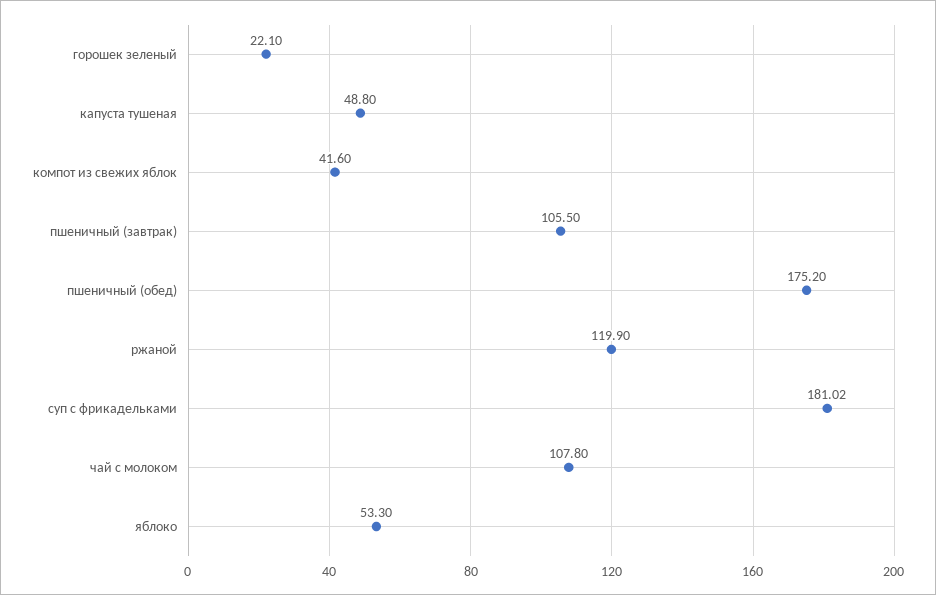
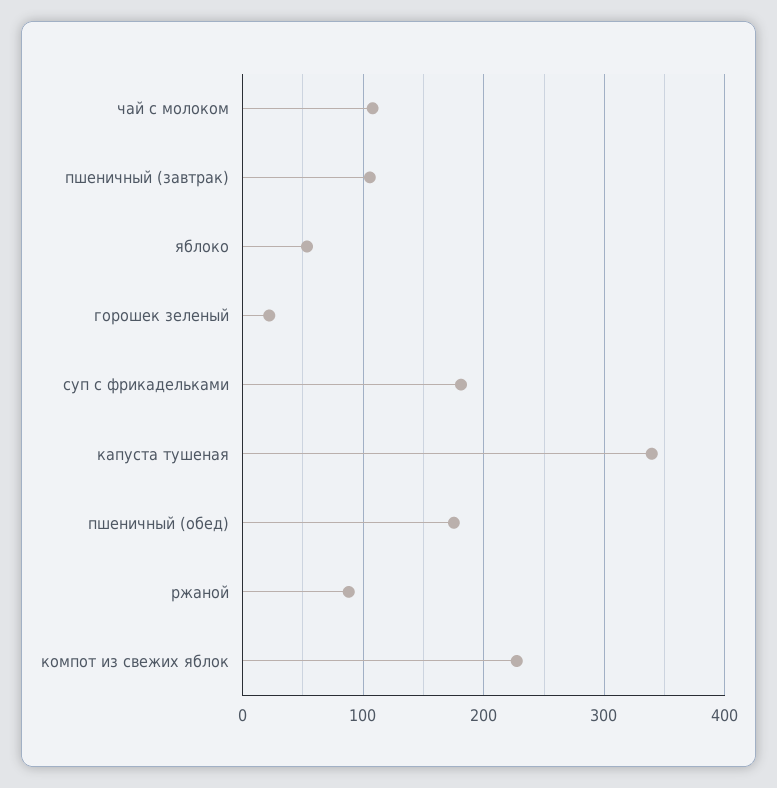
  {
    "горошек зеленый": 22.1,
-   "капуста тушеная": 48.8,
+   "капуста тушеная": 340,
-   "компот из свежих яблок": 41.6,
+   "компот из свежих яблок": 230,
    "пшеничный (завтрак)": 105.5,
    "пшеничный (обед)": 175.2,
-   "ржаной": 119.9,
+   "ржаной": 90,
    "суп с фрикадельками": 181.02,
    "чай с молоком": 107.8,
    "яблоко": 53.3
  }

